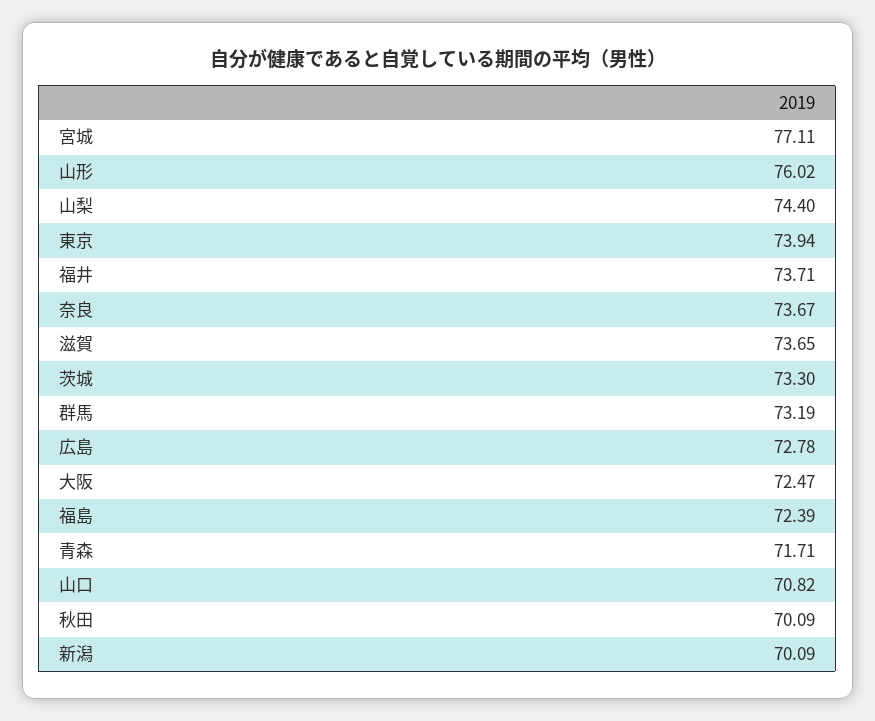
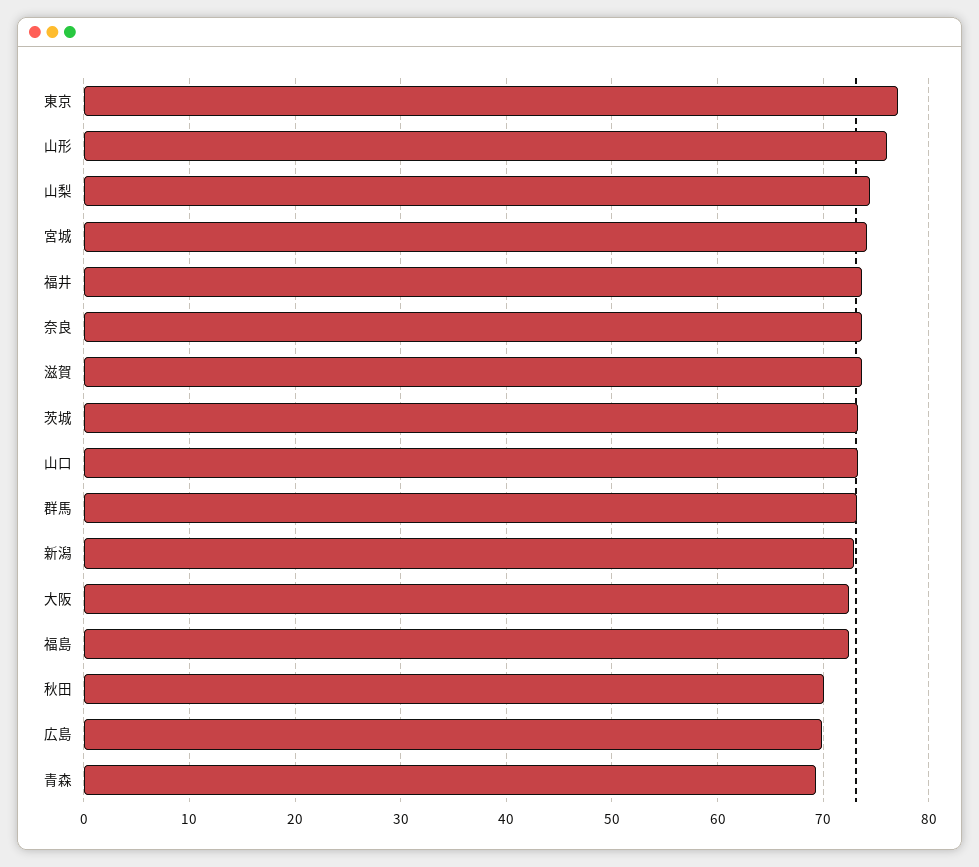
  {
-   "宮城": 77.11,
+   "宮城": 74,
    "山形": 76.02,
    "山梨": 74.4,
-   "東京": 73.94,
+   "東京": 77,
    "福井": 73.71,
    "奈良": 73.67,
    "滋賀": 73.65,
    "茨城": 73.3,
    "群馬": 73.19,
-   "広島": 72.78,
+   "広島": 70,
    "大阪": 72.47,
    "福島": 72.39,
-   "青森": 71.71,
+   "青森": 69,
-   "山口": 70.82,
+   "山口": 73,
    "秋田": 70.09,
-   "新潟": 70.09
+   "新潟": 73
  }

